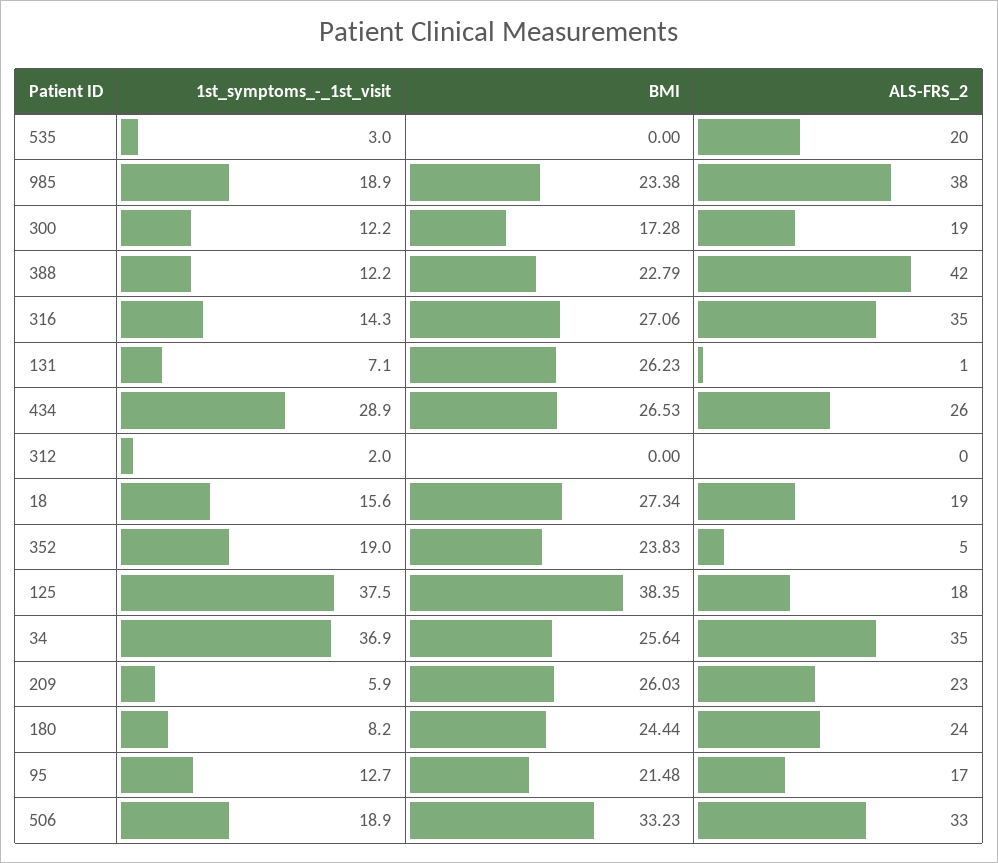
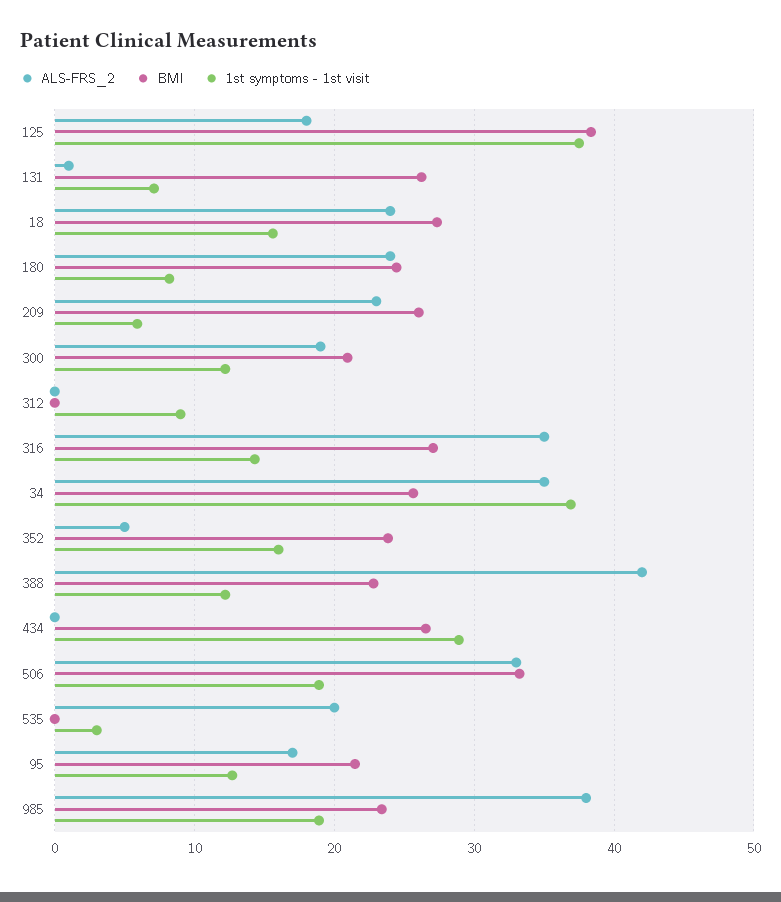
  {
    "1st_symptoms_-_1st_visit": {
      "535": 3,
      "985": 18.9,
      "300": 12.2,
      "388": 12.2,
      "316": 14.3,
      "131": 7.1,
      "434": 28.9,
-     "312": 2,
+     "312": 9,
      "18": 15.6,
-     "352": 19,
+     "352": 16,
      "125": 37.5,
      "34": 36.9,
      "209": 5.9,
      "180": 8.2,
      "95": 12.7,
      "506": 18.9
    },
    "BMI": {
      "535": 0,
      "985": 23.38,
-     "300": 17.28,
+     "300": 21,
      "388": 22.79,
      "316": 27.06,
      "131": 26.23,
      "434": 26.53,
      "312": 0,
      "18": 27.34,
      "352": 23.83,
      "125": 38.35,
      "34": 25.64,
      "209": 26.03,
      "180": 24.44,
      "95": 21.48,
      "506": 33.23
    },
    "ALS-FRS_2": {
      "535": 20,
      "985": 38,
      "300": 19,
      "388": 42,
      "316": 35,
      "131": 1,
-     "434": 26,
+     "434": 0,
      "312": 0,
-     "18": 19,
+     "18": 24,
      "352": 5,
      "125": 18,
      "34": 35,
      "209": 23,
      "180": 24,
      "95": 17,
      "506": 33
    }
  }

